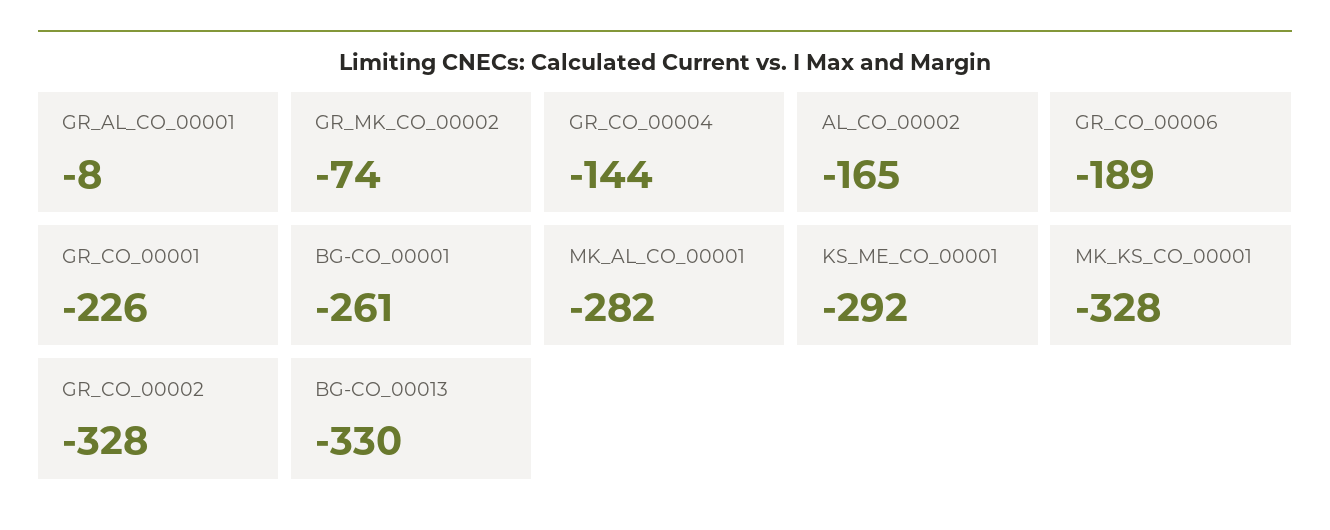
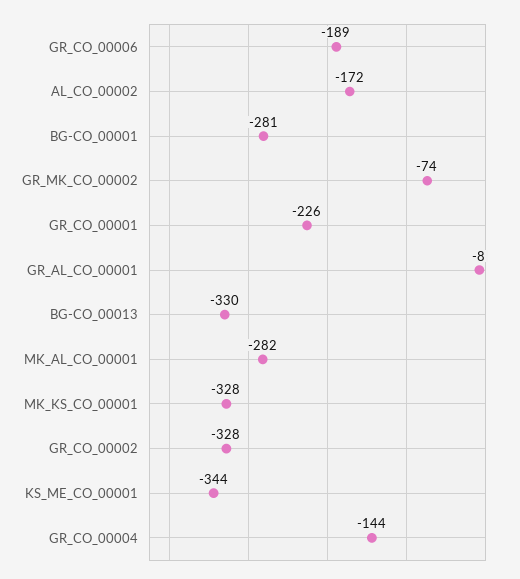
  {
    "GR_AL_CO_00001": -8,
    "GR_MK_CO_00002": -74,
    "GR_CO_00004": -144,
-   "AL_CO_00002": -165,
+   "AL_CO_00002": -172,
    "GR_CO_00006": -189,
    "GR_CO_00001": -226,
-   "BG-CO_00001": -261,
+   "BG-CO_00001": -281,
    "MK_AL_CO_00001": -282,
-   "KS_ME_CO_00001": -292,
+   "KS_ME_CO_00001": -344,
    "MK_KS_CO_00001": -328,
    "GR_CO_00002": -328,
    "BG-CO_00013": -330
  }

